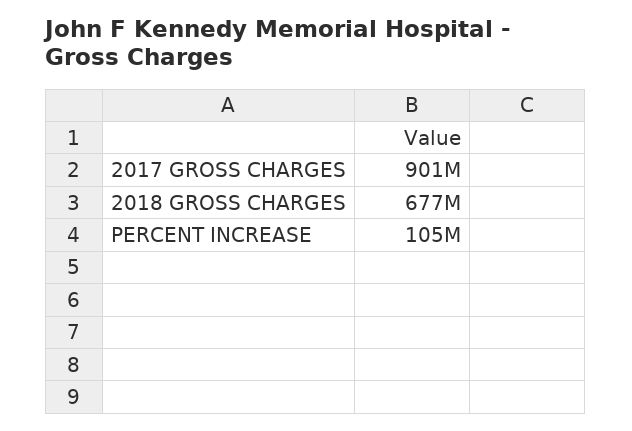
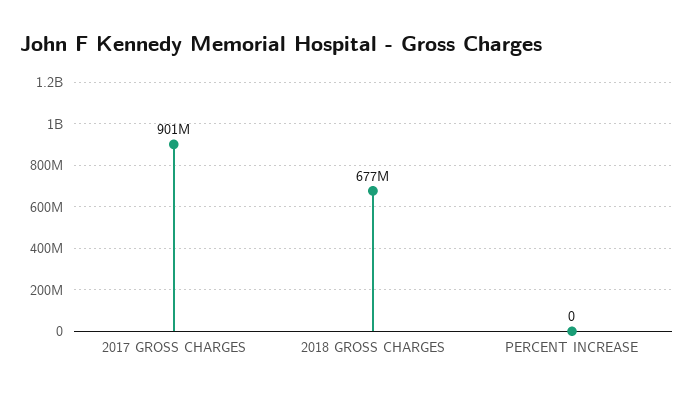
  {
    "2017 GROSS CHARGES": 901000000,
    "2018 GROSS CHARGES": 677000000,
-   "PERCENT INCREASE": 105000000
+   "PERCENT INCREASE": 0
  }

